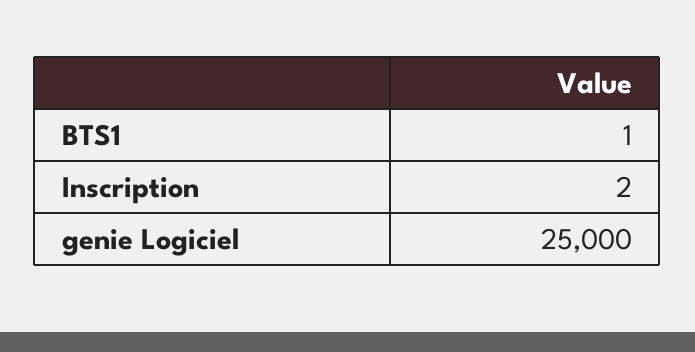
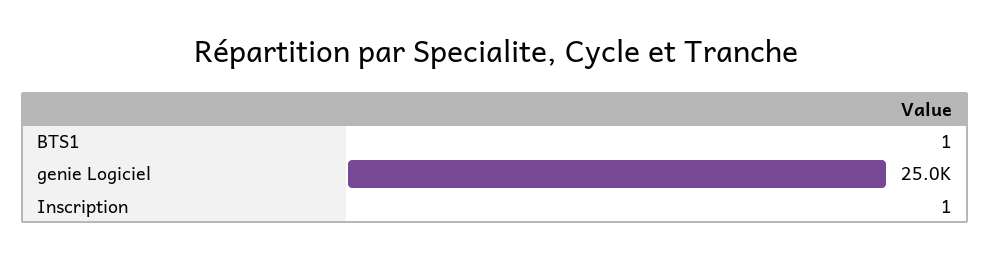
  {
    "BTS1": 1,
-   "Inscription": 2,
+   "Inscription": 1,
    "genie Logiciel": 25000
  }

